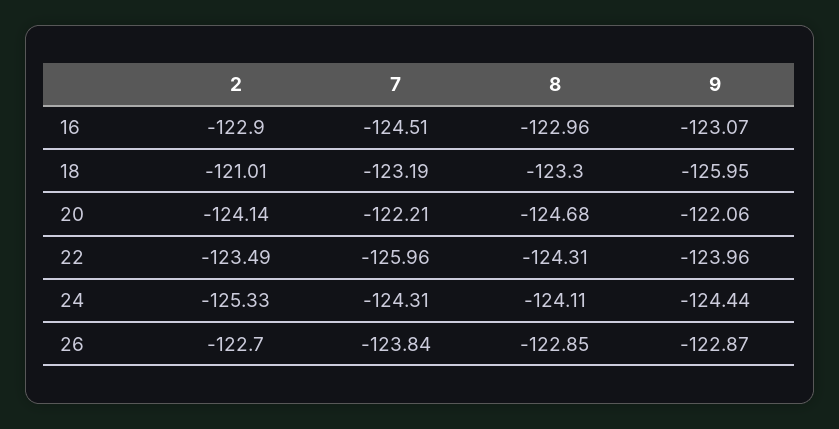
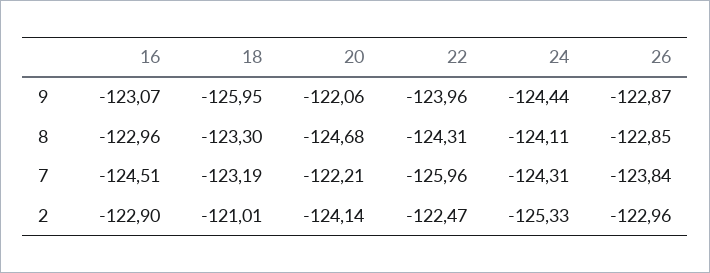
  {
    "2": {
      "16": -122.9,
      "18": -121.01,
      "20": -124.14,
-     "22": -123.49,
+     "22": -122.47,
      "24": -125.33,
-     "26": -122.7
+     "26": -122.96
    },
    "7": {
      "16": -124.51,
      "18": -123.19,
      "20": -122.21,
      "22": -125.96,
      "24": -124.31,
      "26": -123.84
    },
    "8": {
      "16": -122.96,
      "18": -123.3,
      "20": -124.68,
      "22": -124.31,
      "24": -124.11,
      "26": -122.85
    },
    "9": {
      "16": -123.07,
      "18": -125.95,
      "20": -122.06,
      "22": -123.96,
      "24": -124.44,
      "26": -122.87
    }
  }

